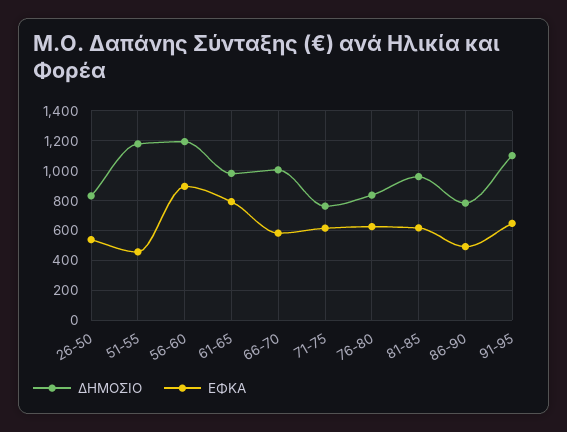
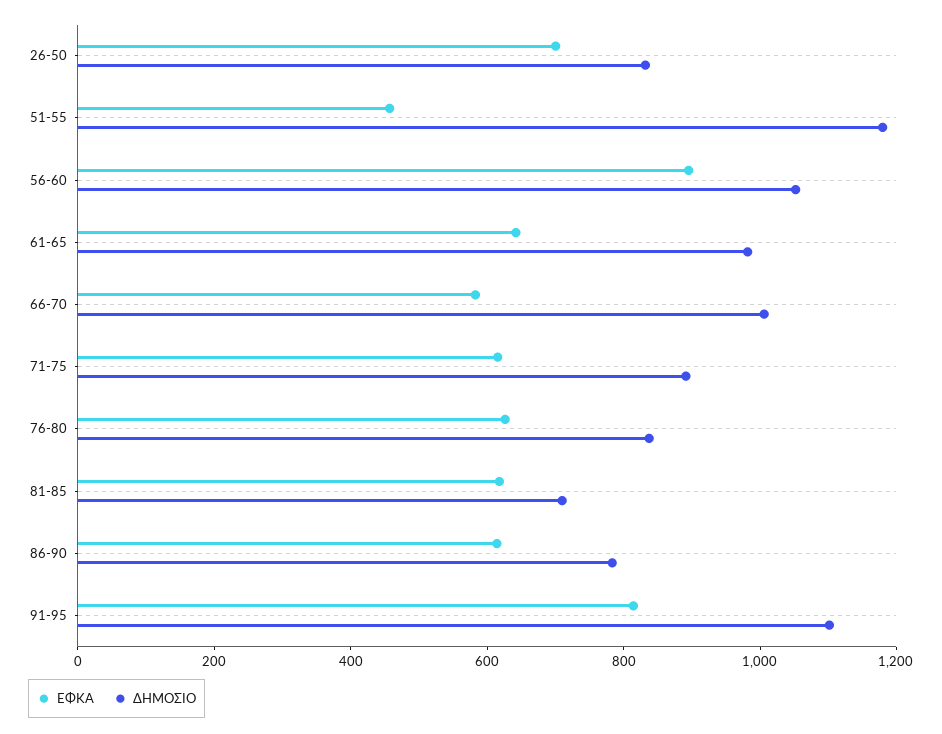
  {
    "ΔΗΜΟΣΙΟ": {
      "26-50": 850,
      "51-55": 1200,
-     "56-60": 1200,
+     "56-60": 1050,
      "61-65": 1000,
      "66-70": 1000,
-     "71-75": 750,
+     "71-75": 900,
      "76-80": 850,
-     "81-85": 950,
+     "81-85": 700,
      "86-90": 800,
      "91-95": 1100
    },
    "ΕΦΚΑ": {
-     "26-50": 550,
+     "26-50": 700,
      "51-55": 450,
      "56-60": 900,
-     "61-65": 800,
+     "61-65": 650,
      "66-70": 600,
      "71-75": 600,
      "76-80": 650,
      "81-85": 600,
-     "86-90": 500,
+     "86-90": 600,
-     "91-95": 650
+     "91-95": 800
    }
  }

